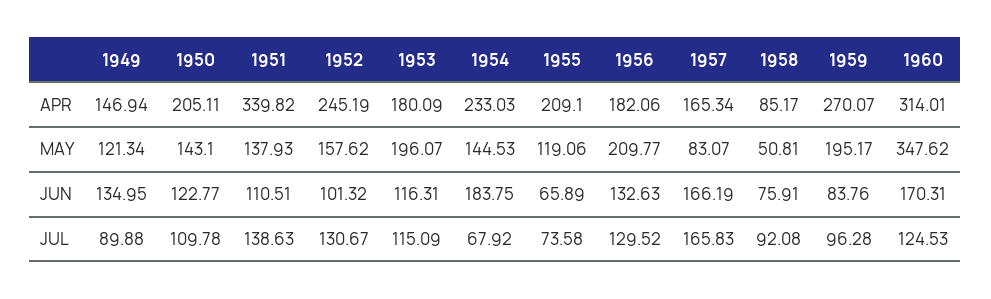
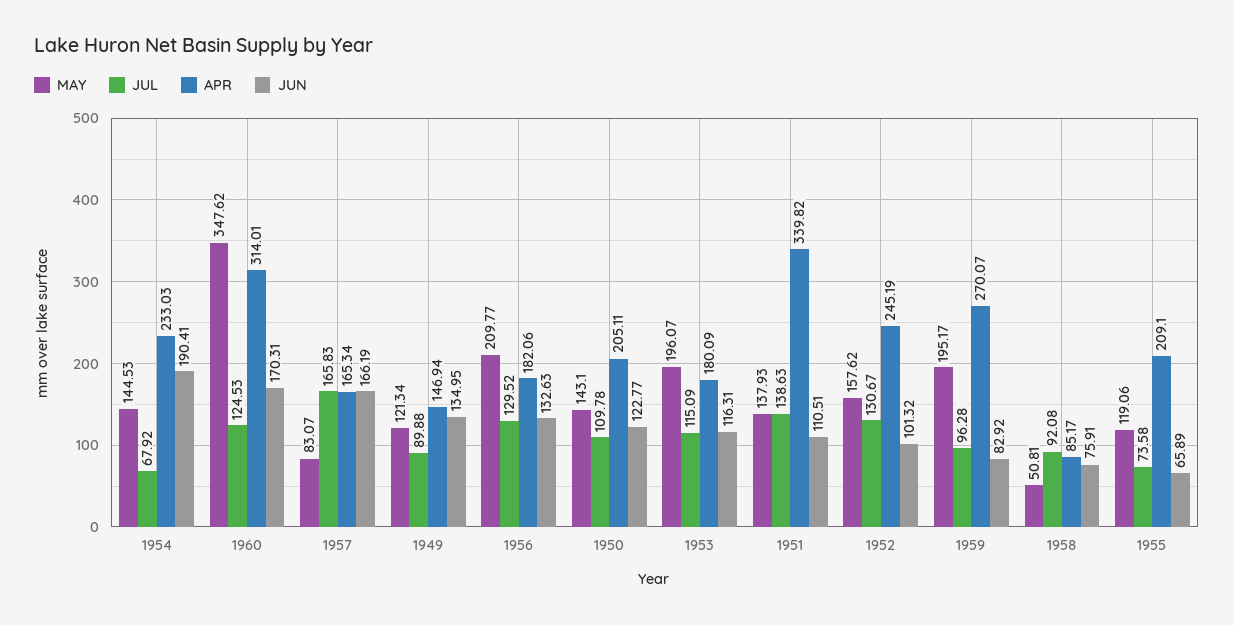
  {
    "APR": {
      "1949": 146.94,
      "1950": 205.11,
      "1951": 339.82,
      "1952": 245.19,
      "1953": 180.09,
      "1954": 233.03,
      "1955": 209.1,
      "1956": 182.06,
      "1957": 165.34,
      "1958": 85.17,
      "1959": 270.07,
      "1960": 314.01
    },
    "MAY": {
      "1949": 121.34,
      "1950": 143.1,
      "1951": 137.93,
      "1952": 157.62,
      "1953": 196.07,
      "1954": 144.53,
      "1955": 119.06,
      "1956": 209.77,
      "1957": 83.07,
      "1958": 50.81,
      "1959": 195.17,
      "1960": 347.62
    },
    "JUN": {
      "1949": 134.95,
      "1950": 122.77,
      "1951": 110.51,
      "1952": 101.32,
      "1953": 116.31,
-     "1954": 183.75,
+     "1954": 190.41,
      "1955": 65.89,
      "1956": 132.63,
      "1957": 166.19,
      "1958": 75.91,
-     "1959": 83.76,
+     "1959": 82.92,
      "1960": 170.31
    },
    "JUL": {
      "1949": 89.88,
      "1950": 109.78,
      "1951": 138.63,
      "1952": 130.67,
      "1953": 115.09,
      "1954": 67.92,
      "1955": 73.58,
      "1956": 129.52,
      "1957": 165.83,
      "1958": 92.08,
      "1959": 96.28,
      "1960": 124.53
    }
  }

